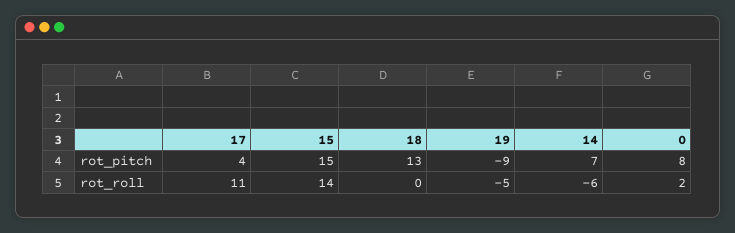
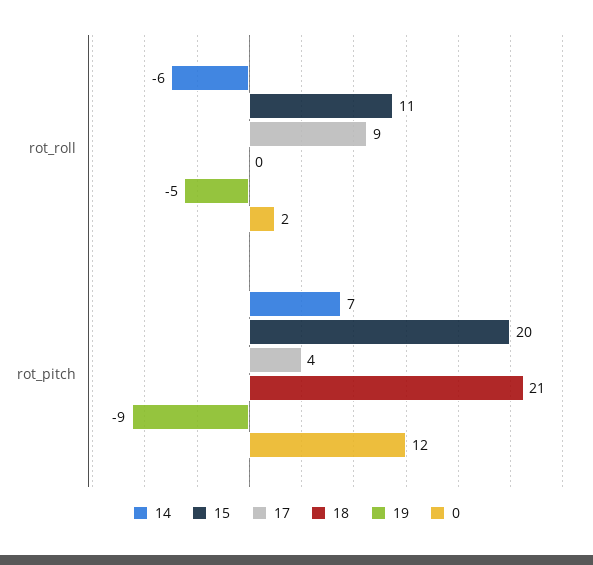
  {
    "17": {
      "rot_pitch": 4,
-     "rot_roll": 11
+     "rot_roll": 9
    },
    "15": {
-     "rot_pitch": 15,
+     "rot_pitch": 20,
-     "rot_roll": 14
+     "rot_roll": 11
    },
    "18": {
-     "rot_pitch": 13,
+     "rot_pitch": 21,
      "rot_roll": 0
    },
    "19": {
      "rot_pitch": -9,
      "rot_roll": -5
    },
    "14": {
      "rot_pitch": 7,
      "rot_roll": -6
    },
    "0": {
-     "rot_pitch": 8,
+     "rot_pitch": 12,
      "rot_roll": 2
    }
  }

